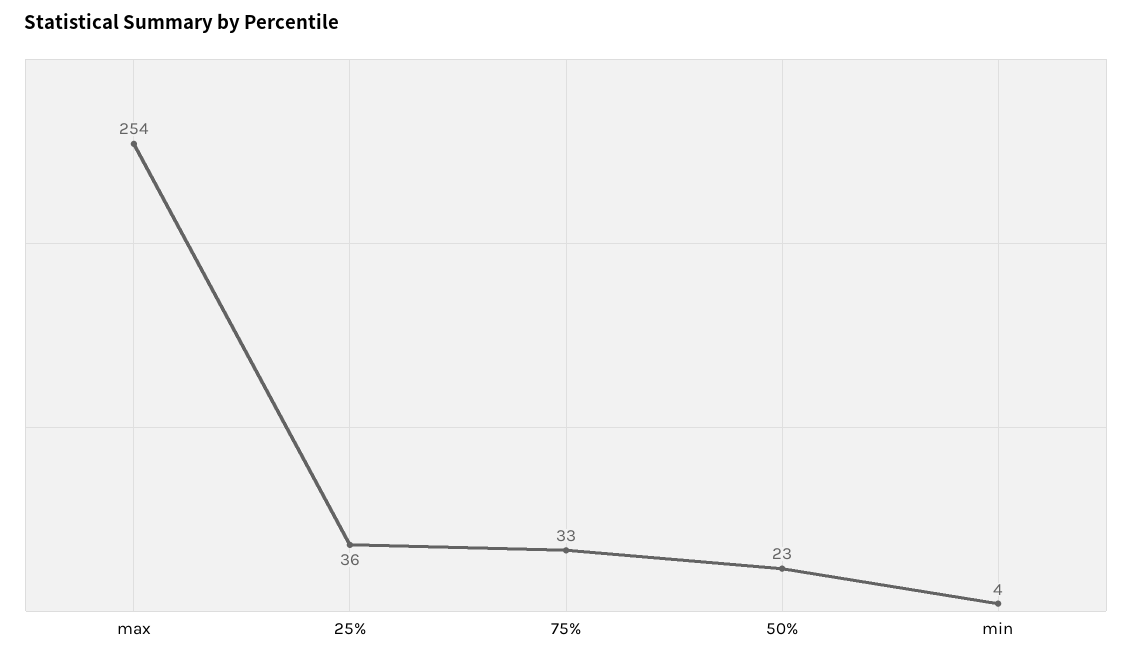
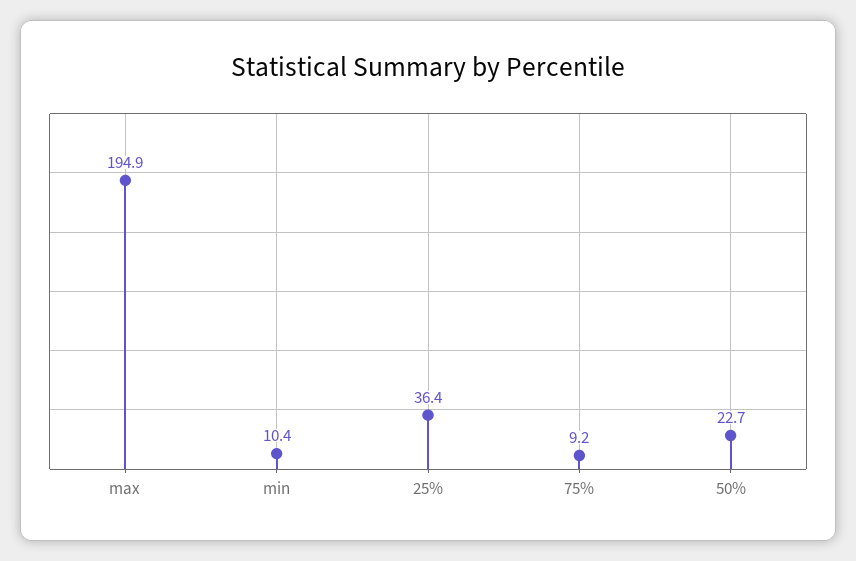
  {
-   "max": 254,
+   "max": 194.9,
    "25%": 36.4,
-   "75%": 33,
+   "75%": 9.2,
    "50%": 22.7,
-   "min": 4
+   "min": 10.4
  }

